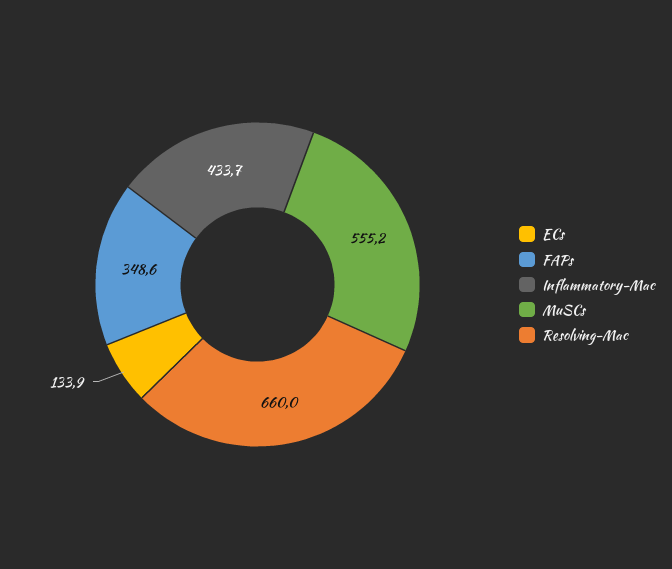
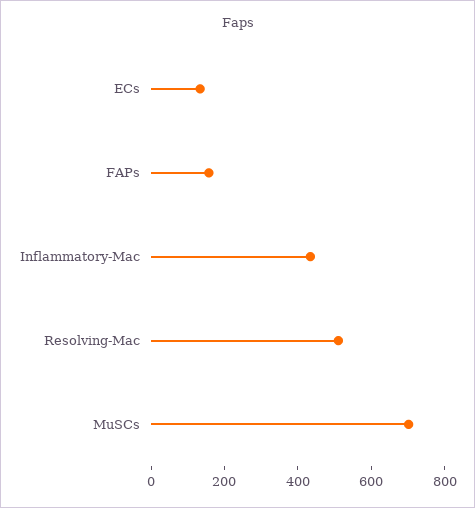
  {
    "ECs": 133.9,
-   "FAPs": 348.6,
+   "FAPs": 150,
    "Inflammatory-Mac": 433.7,
-   "MuSCs": 555.2,
+   "MuSCs": 700,
-   "Resolving-Mac": 660
+   "Resolving-Mac": 500
  }

